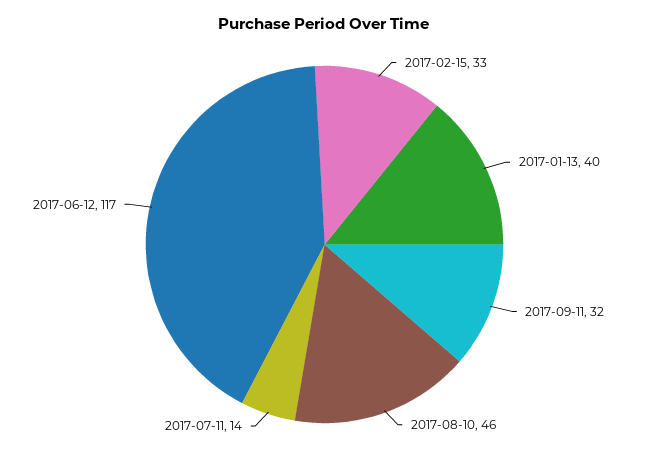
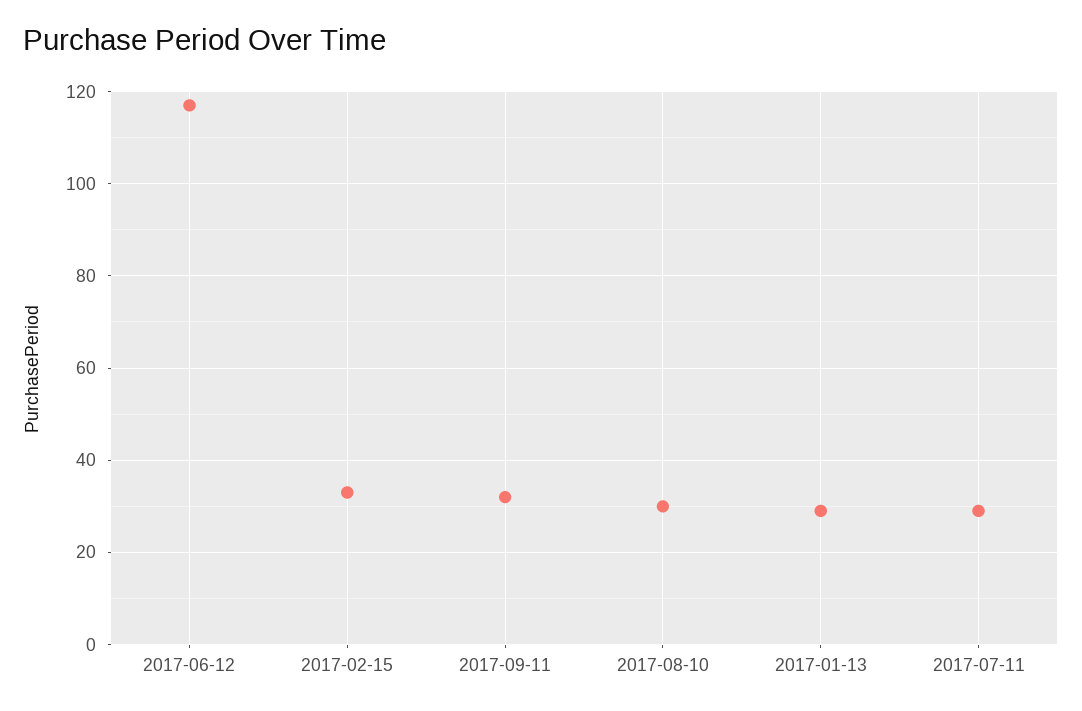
  {
    "2017-02-15": 33,
-   "2017-01-13": 40,
+   "2017-01-13": 30,
    "2017-09-11": 32,
-   "2017-08-10": 46,
+   "2017-08-10": 30,
-   "2017-07-11": 14,
+   "2017-07-11": 30,
    "2017-06-12": 117
  }

